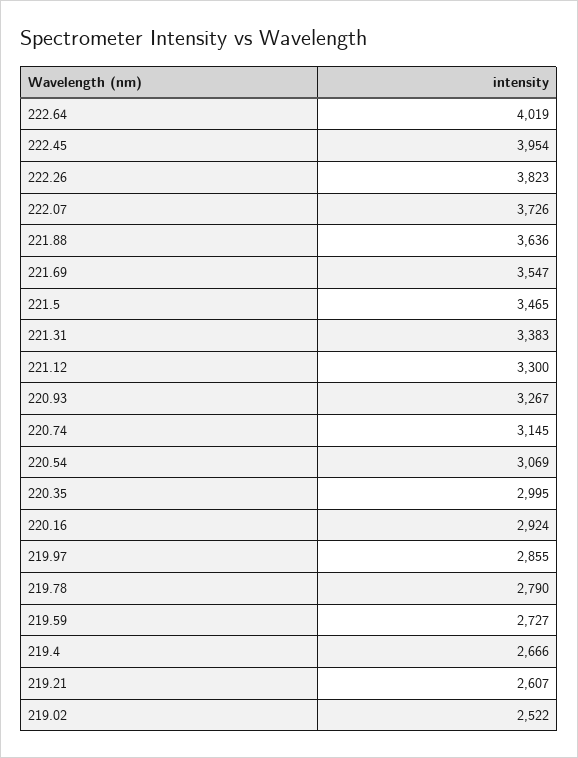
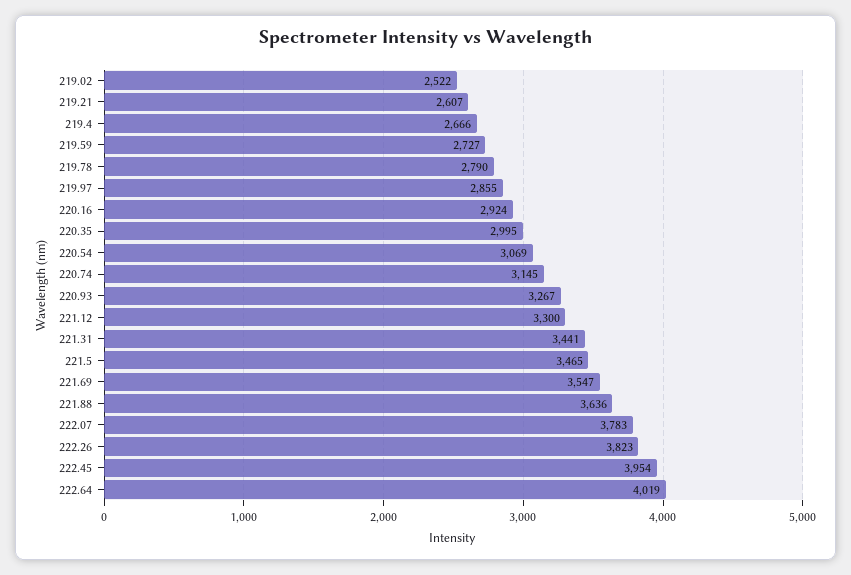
  {
    "222.64": 4019,
    "222.45": 3954,
    "222.26": 3823,
-   "222.07": 3726,
+   "222.07": 3783,
    "221.88": 3636,
    "221.69": 3547,
    "221.5": 3465,
-   "221.31": 3383,
+   "221.31": 3441,
    "221.12": 3300,
    "220.93": 3267,
    "220.74": 3145,
    "220.54": 3069,
    "220.35": 2995,
    "220.16": 2924,
    "219.97": 2855,
    "219.78": 2790,
    "219.59": 2727,
    "219.4": 2666,
    "219.21": 2607,
    "219.02": 2522
  }

